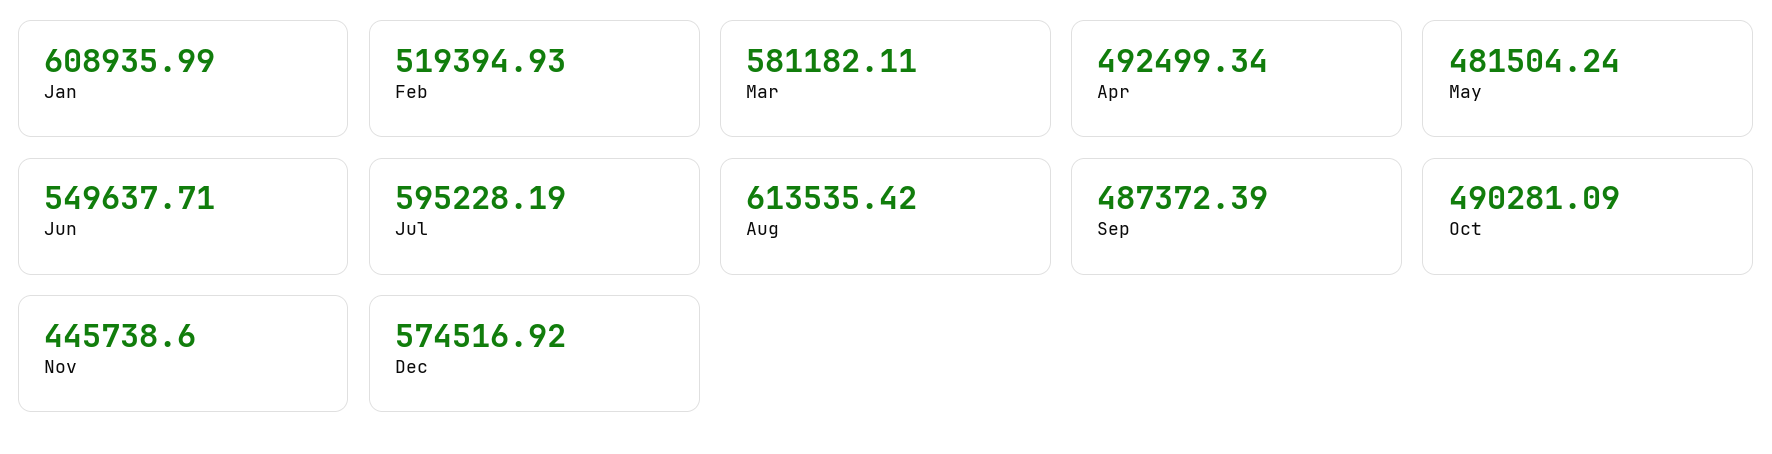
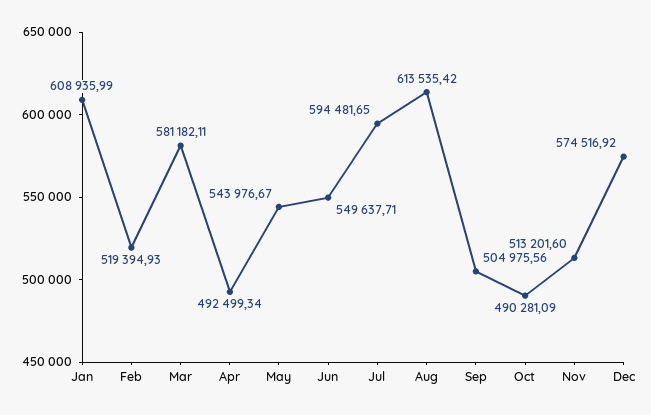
  {
    "Jan": 608935.99,
    "Feb": 519394.93,
    "Mar": 581182.11,
    "Apr": 492499.34,
-   "May": 481504.24,
+   "May": 543976.67,
    "Jun": 549637.71,
-   "Jul": 595228.19,
+   "Jul": 594481.65,
    "Aug": 613535.42,
-   "Sep": 487372.39,
+   "Sep": 504975.56,
    "Oct": 490281.09,
-   "Nov": 445738.6,
+   "Nov": 513201.6,
    "Dec": 574516.92
  }

